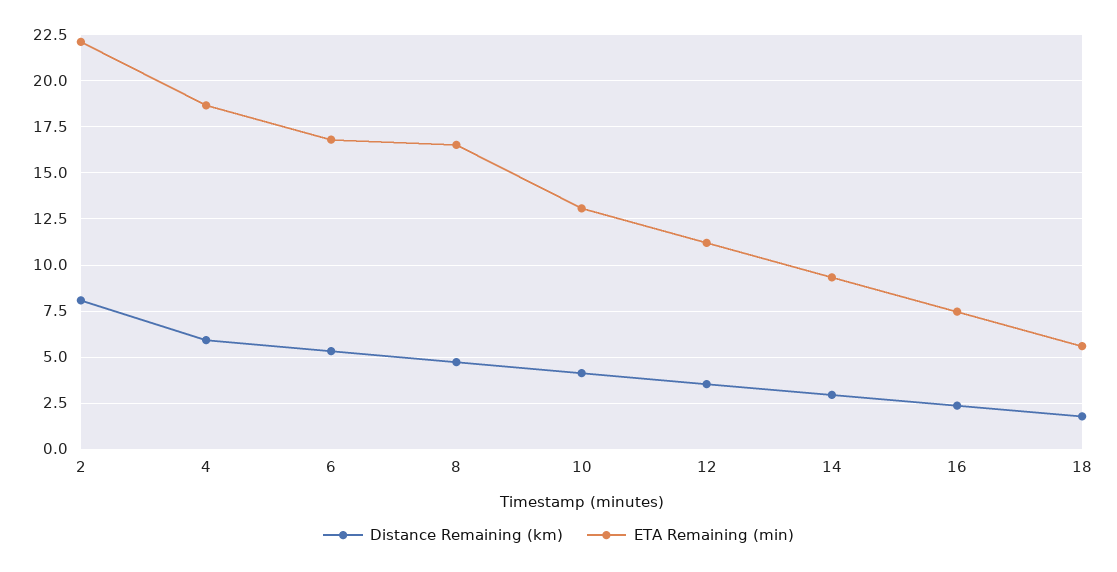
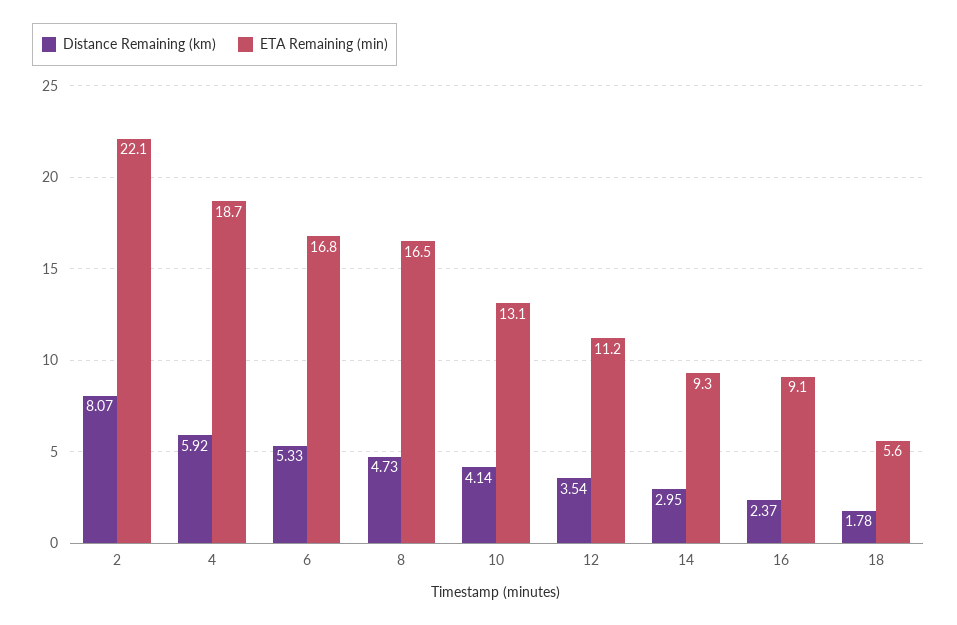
  {
    "Distance Remaining (km)": {
      "2": 8.07,
      "4": 5.92,
      "6": 5.33,
      "8": 4.73,
      "10": 4.14,
      "12": 3.54,
      "14": 2.95,
      "16": 2.37,
      "18": 1.78
    },
    "ETA Remaining (min)": {
      "2": 22.1,
      "4": 18.7,
      "6": 16.8,
      "8": 16.5,
      "10": 13.1,
      "12": 11.2,
      "14": 9.3,
-     "16": 7.5,
+     "16": 9.1,
      "18": 5.6
    }
  }

